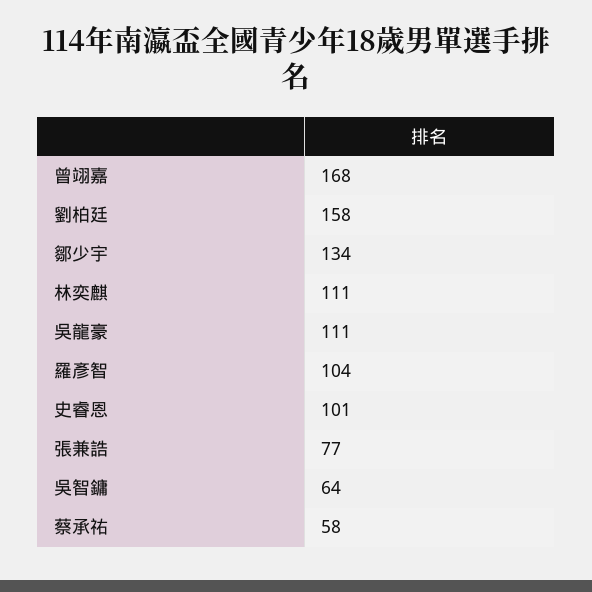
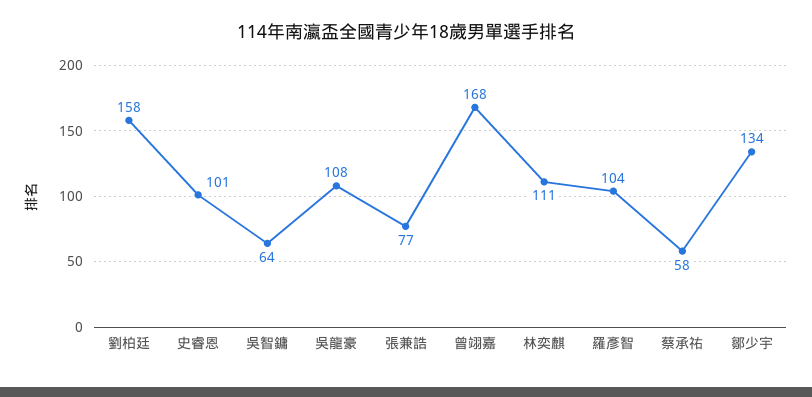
  {
    "曾翊嘉": 168,
    "劉柏廷": 158,
    "鄒少宇": 134,
    "林奕麒": 111,
-   "吳龍豪": 111,
+   "吳龍豪": 108,
    "羅彥智": 104,
    "史睿恩": 101,
    "張兼誥": 77,
    "吳智鏞": 64,
    "蔡承祐": 58
  }

